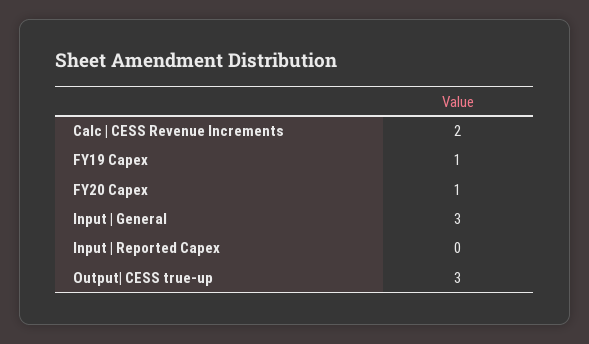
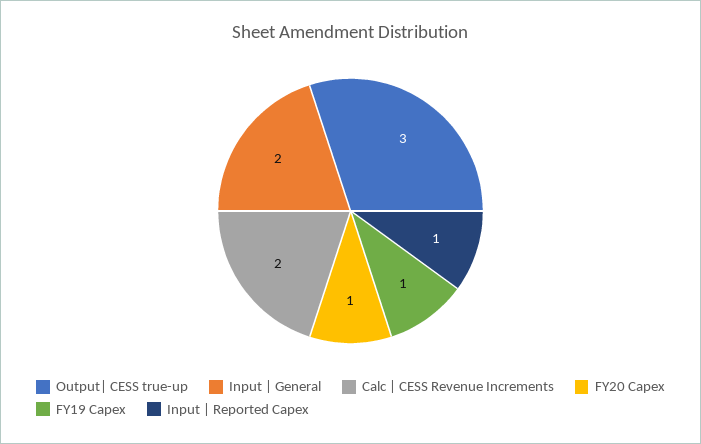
  {
    "Calc | CESS Revenue Increments": 2,
    "FY19 Capex": 1,
    "FY20 Capex": 1,
-   "Input | General": 3,
+   "Input | General": 2,
-   "Input | Reported Capex": 0,
+   "Input | Reported Capex": 1,
    "Output| CESS true-up": 3
  }

